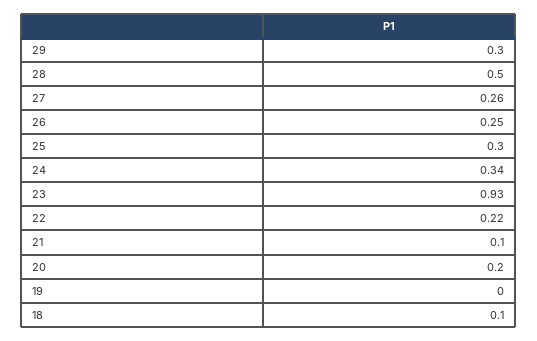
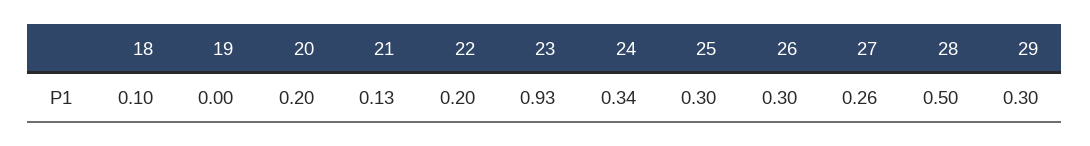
  {
    "29": 0.3,
    "28": 0.5,
    "27": 0.26,
-   "26": 0.25,
+   "26": 0.3,
    "25": 0.3,
    "24": 0.34,
    "23": 0.93,
-   "22": 0.22,
+   "22": 0.2,
-   "21": 0.1,
+   "21": 0.13,
    "20": 0.2,
    "19": 0,
    "18": 0.1
  }

